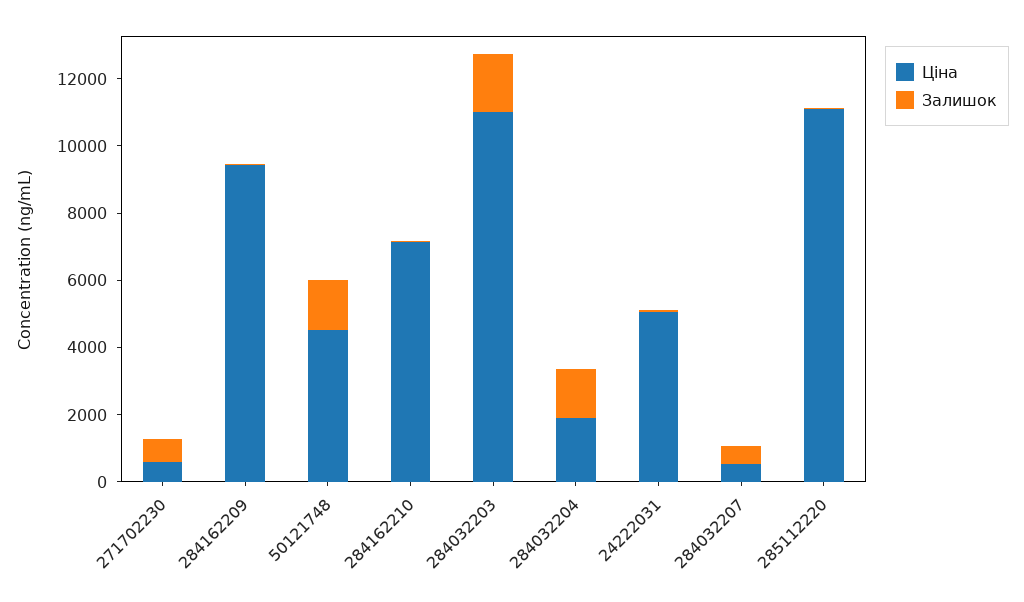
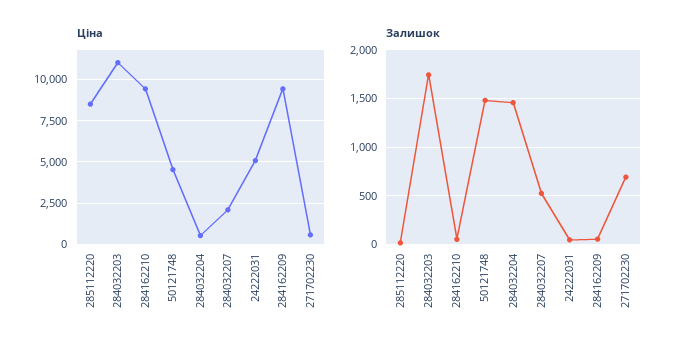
  {
    "Ціна": {
      "271702230": 500,
      "284162209": 9500,
      "50121748": 4500,
-     "284162210": 7000,
+     "284162210": 9500,
      "284032203": 11000,
-     "284032204": 2000,
+     "284032204": 500,
      "24222031": 5000,
-     "284032207": 500,
+     "284032207": 2000,
-     "285112220": 11000
+     "285112220": 8500
    },
    "Залишок": {
      "271702230": 700,
      "284162209": 100,
      "50121748": 1500,
      "284162210": 100,
      "284032203": 1700,
      "284032204": 1500,
      "24222031": 0,
      "284032207": 500,
      "285112220": 0
    }
  }

